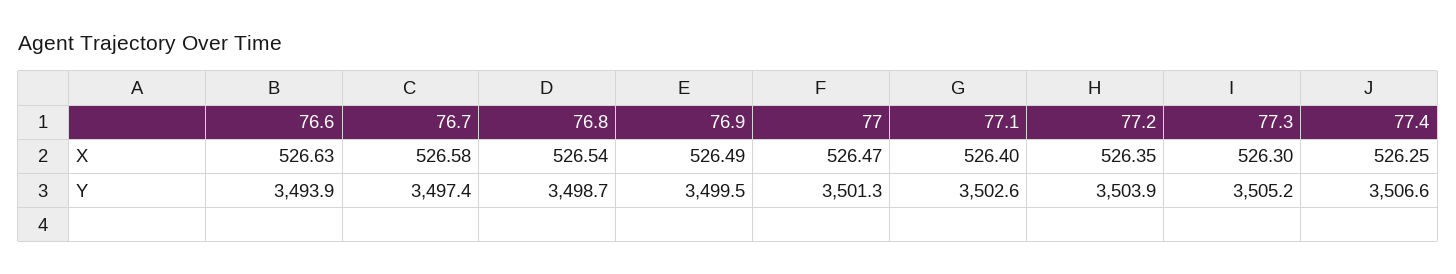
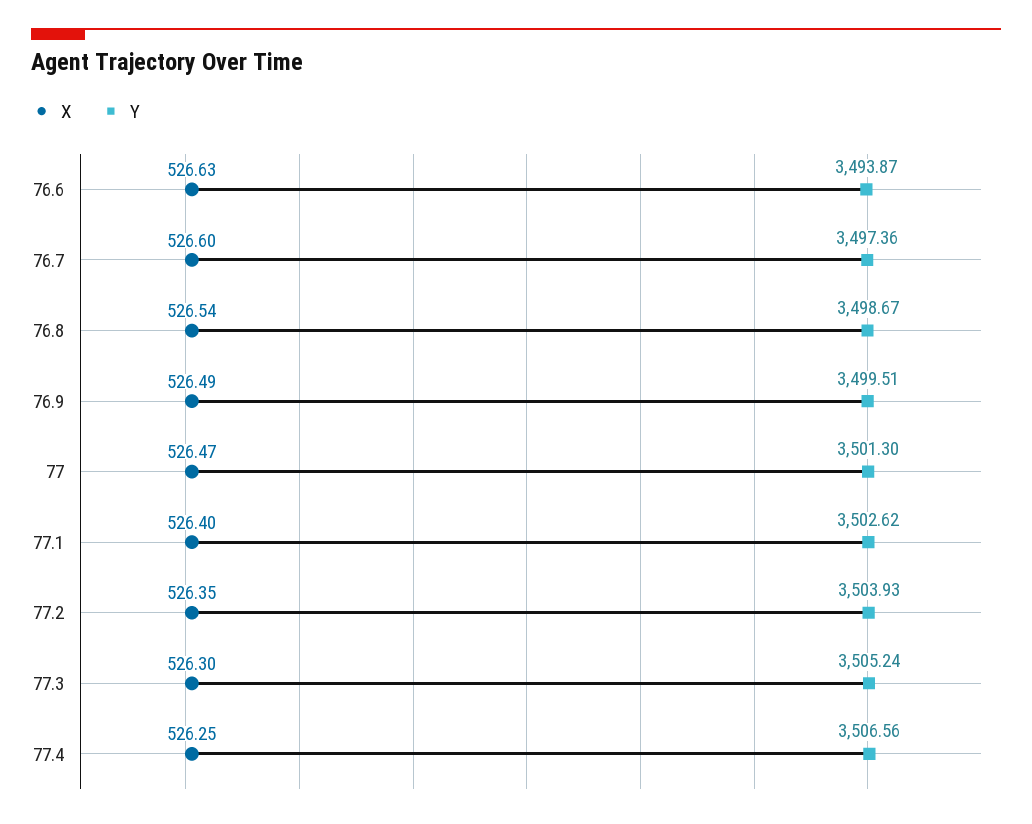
  {
    "X": {
      "76.6": 526.63,
-     "76.7": 526.58,
+     "76.7": 526.6,
      "76.8": 526.54,
      "76.9": 526.49,
      "77": 526.47,
      "77.1": 526.4,
      "77.2": 526.35,
      "77.3": 526.3,
      "77.4": 526.25
    },
    "Y": {
      "76.6": 3493.87,
      "76.7": 3497.36,
      "76.8": 3498.67,
      "76.9": 3499.51,
      "77": 3501.3,
      "77.1": 3502.62,
      "77.2": 3503.93,
      "77.3": 3505.24,
      "77.4": 3506.56
    }
  }

